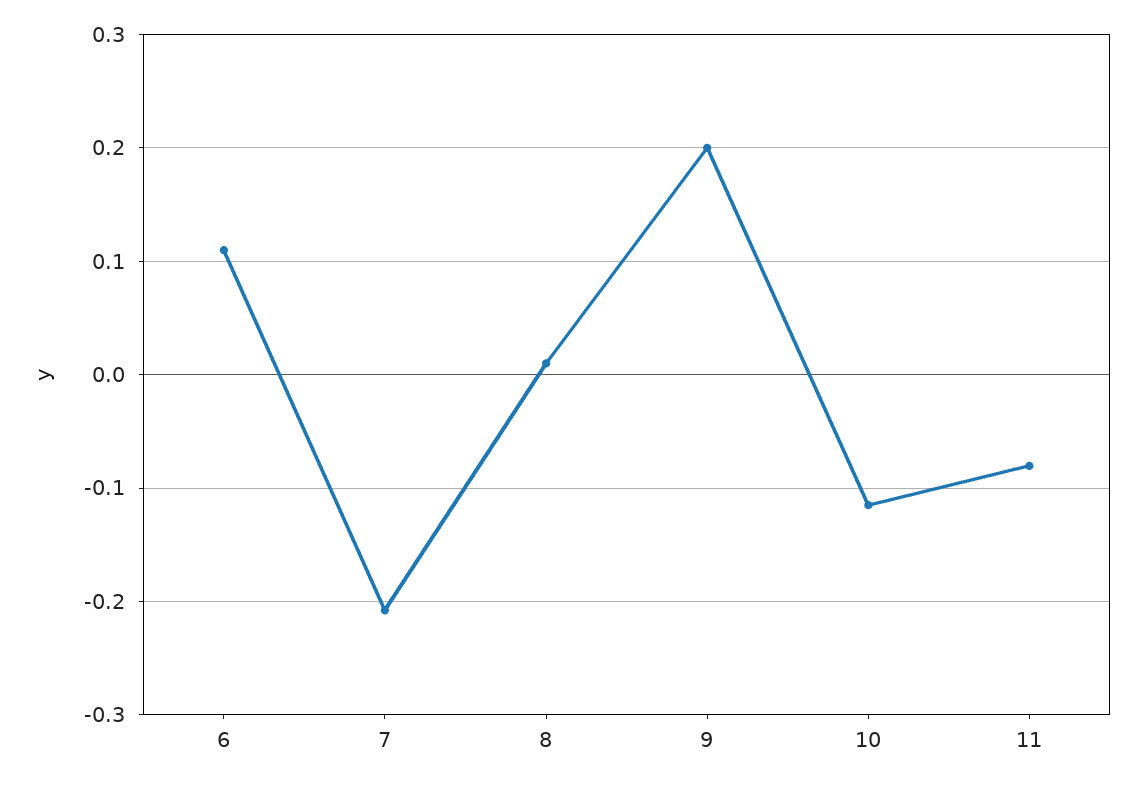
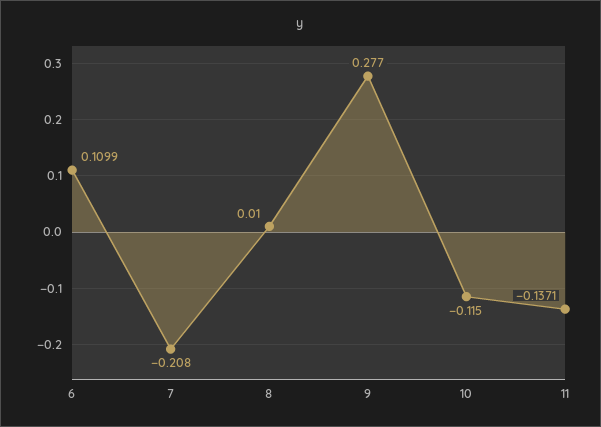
  {
    "6": 0.1099,
    "7": -0.208,
    "8": 0.01,
-   "9": 0.2,
+   "9": 0.277,
    "10": -0.115,
-   "11": -0.08
+   "11": -0.1371
  }

